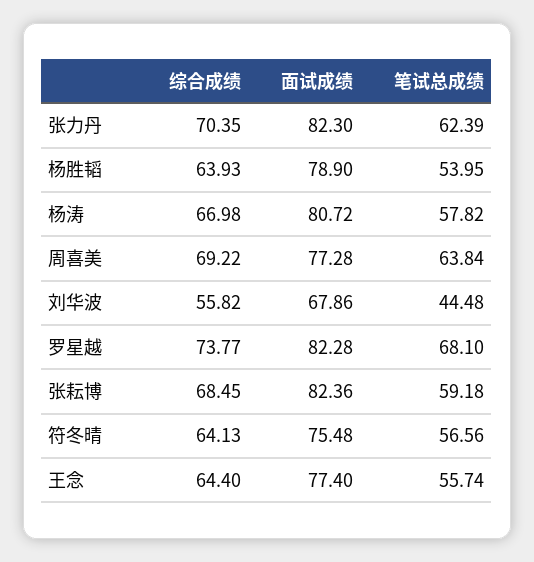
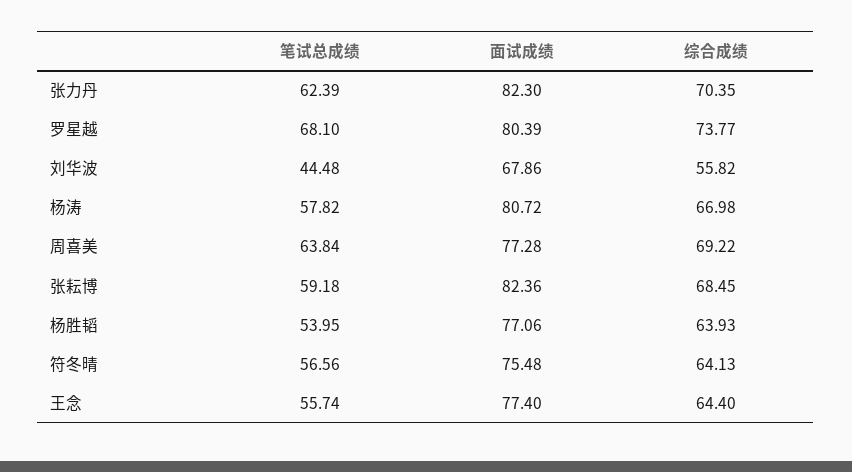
  {
    "综合成绩": {
      "张力丹": 70.35,
      "杨胜韬": 63.93,
      "杨涛": 66.98,
      "周喜美": 69.22,
      "刘华波": 55.82,
      "罗星越": 73.77,
      "张耘博": 68.45,
      "符冬晴": 64.13,
      "王念": 64.4
    },
    "面试成绩": {
      "张力丹": 82.3,
-     "杨胜韬": 78.9,
+     "杨胜韬": 77.06,
      "杨涛": 80.72,
      "周喜美": 77.28,
      "刘华波": 67.86,
-     "罗星越": 82.28,
+     "罗星越": 80.39,
      "张耘博": 82.36,
      "符冬晴": 75.48,
      "王念": 77.4
    },
    "笔试总成绩": {
      "张力丹": 62.39,
      "杨胜韬": 53.95,
      "杨涛": 57.82,
      "周喜美": 63.84,
      "刘华波": 44.48,
      "罗星越": 68.1,
      "张耘博": 59.18,
      "符冬晴": 56.56,
      "王念": 55.74
    }
  }

